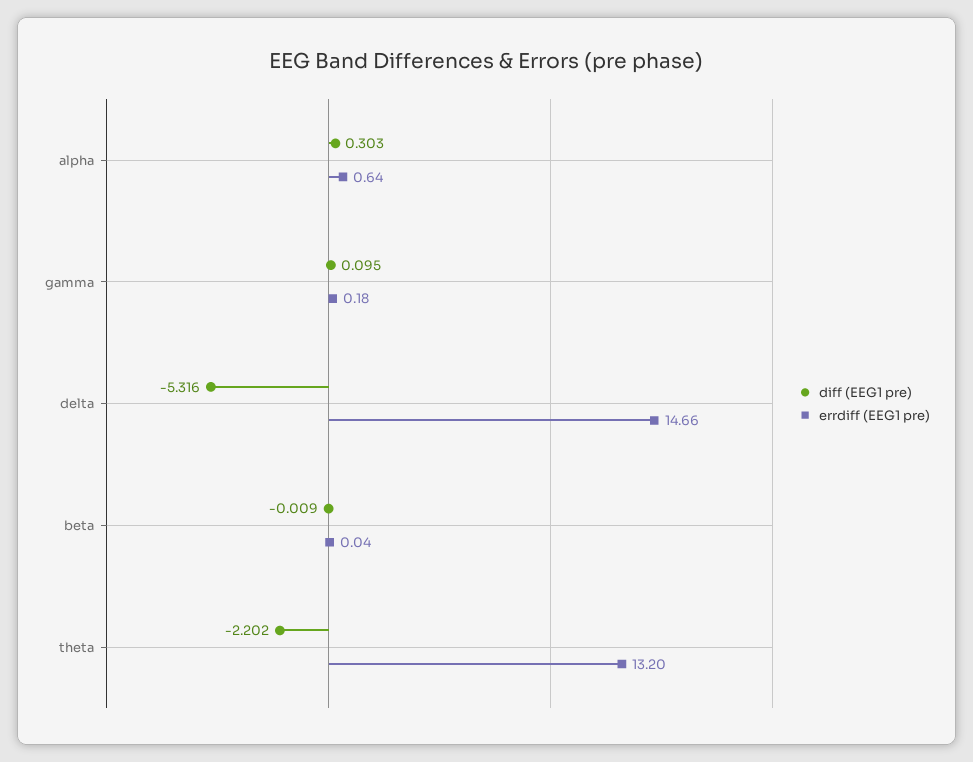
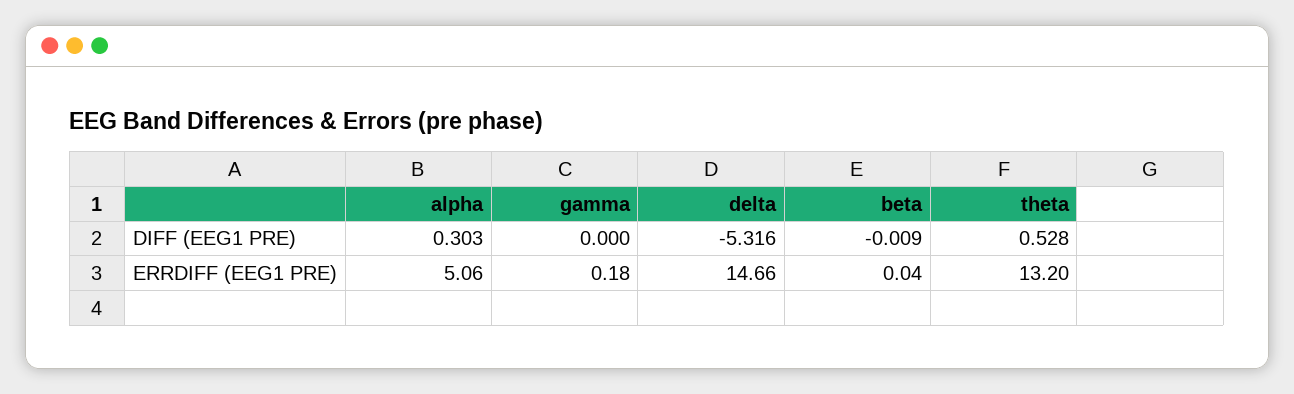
  {
    "diff (EEG1 pre)": {
      "alpha": 0.303,
-     "gamma": 0.095,
+     "gamma": 0,
      "delta": -5.316,
      "beta": -0.009,
-     "theta": -2.202
+     "theta": 0.528
    },
    "errdiff (EEG1 pre)": {
-     "alpha": 0.64,
+     "alpha": 5.06,
      "gamma": 0.18,
      "delta": 14.66,
      "beta": 0.04,
      "theta": 13.2
    }
  }

